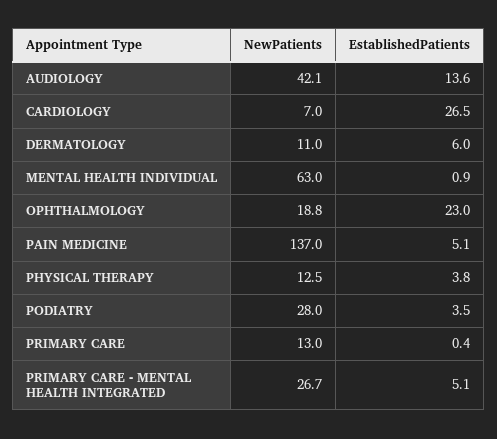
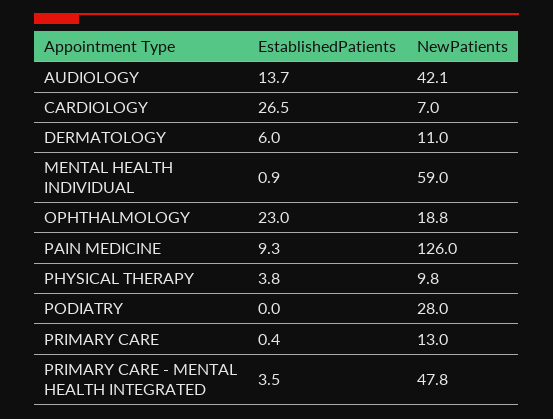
  {
    "NewPatients": {
      "AUDIOLOGY": 42.1,
      "CARDIOLOGY": 7,
      "DERMATOLOGY": 11,
-     "MENTAL HEALTH INDIVIDUAL": 63,
+     "MENTAL HEALTH INDIVIDUAL": 59,
      "OPHTHALMOLOGY": 18.8,
-     "PAIN MEDICINE": 137,
+     "PAIN MEDICINE": 126,
-     "PHYSICAL THERAPY": 12.5,
+     "PHYSICAL THERAPY": 9.8,
      "PODIATRY": 28,
      "PRIMARY CARE": 13,
-     "PRIMARY CARE - MENTAL HEALTH INTEGRATED": 26.7
+     "PRIMARY CARE - MENTAL HEALTH INTEGRATED": 47.8
    },
    "EstablishedPatients": {
-     "AUDIOLOGY": 13.6,
+     "AUDIOLOGY": 13.7,
      "CARDIOLOGY": 26.5,
      "DERMATOLOGY": 6,
      "MENTAL HEALTH INDIVIDUAL": 0.9,
      "OPHTHALMOLOGY": 23,
-     "PAIN MEDICINE": 5.1,
+     "PAIN MEDICINE": 9.3,
      "PHYSICAL THERAPY": 3.8,
-     "PODIATRY": 3.5,
+     "PODIATRY": 0,
      "PRIMARY CARE": 0.4,
-     "PRIMARY CARE - MENTAL HEALTH INTEGRATED": 5.1
+     "PRIMARY CARE - MENTAL HEALTH INTEGRATED": 3.5
    }
  }

